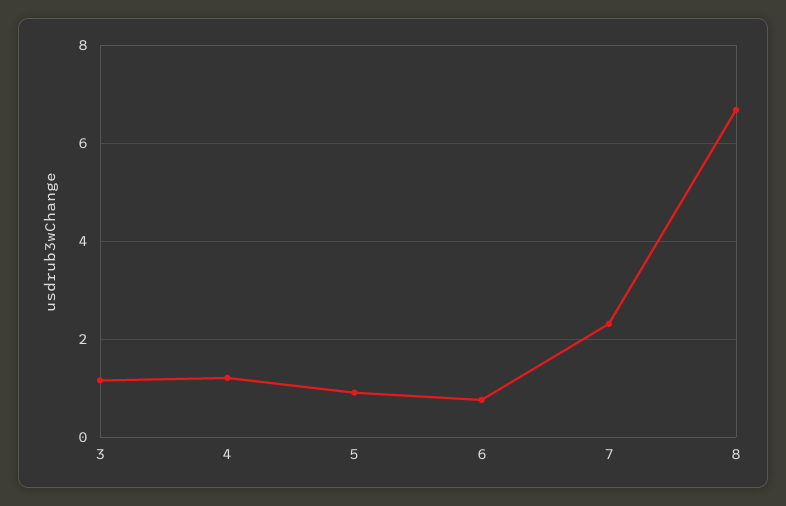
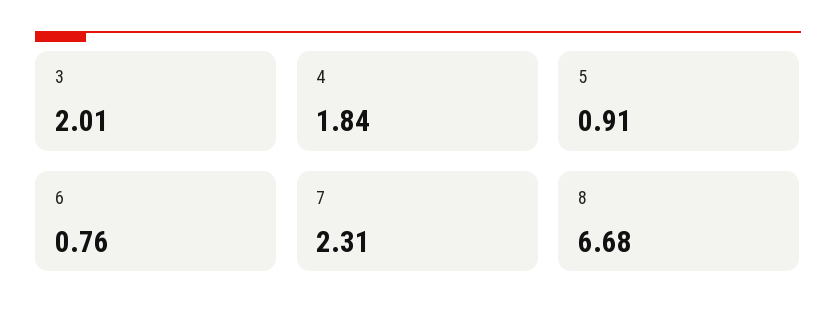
  {
-   "3": 1.2,
+   "3": 2.01,
-   "4": 1.2,
+   "4": 1.84,
    "5": 0.91,
    "6": 0.76,
    "7": 2.31,
    "8": 6.68
  }

